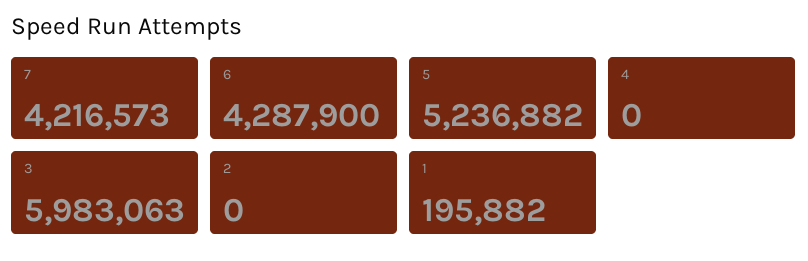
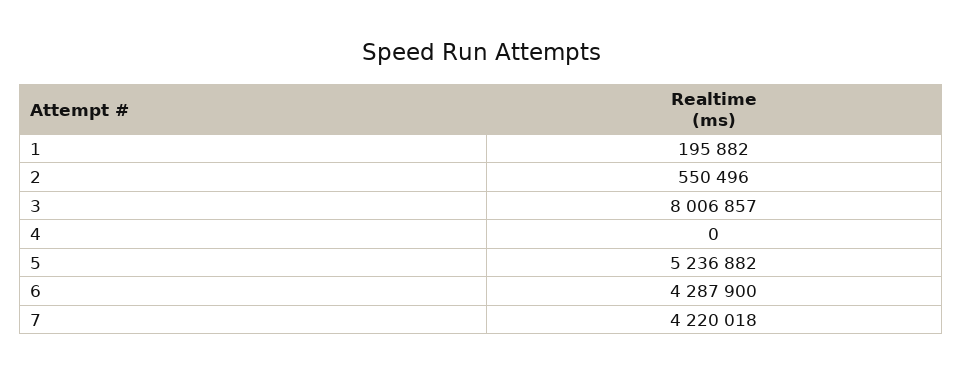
  {
-   "7": 4216573,
+   "7": 4220018,
    "6": 4287900,
    "5": 5236882,
    "4": 0,
-   "3": 5983063,
+   "3": 8006857,
-   "2": 0,
+   "2": 550496,
    "1": 195882
  }

